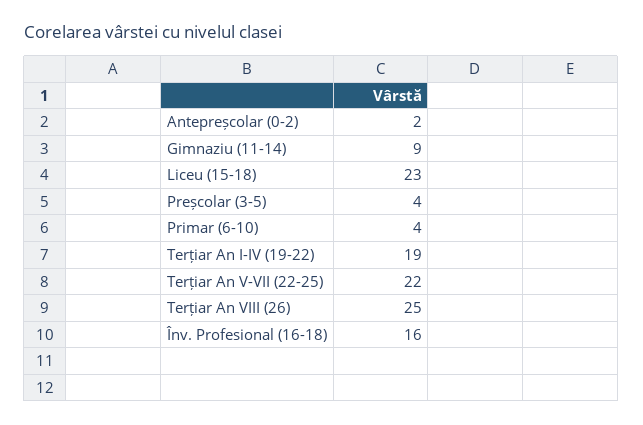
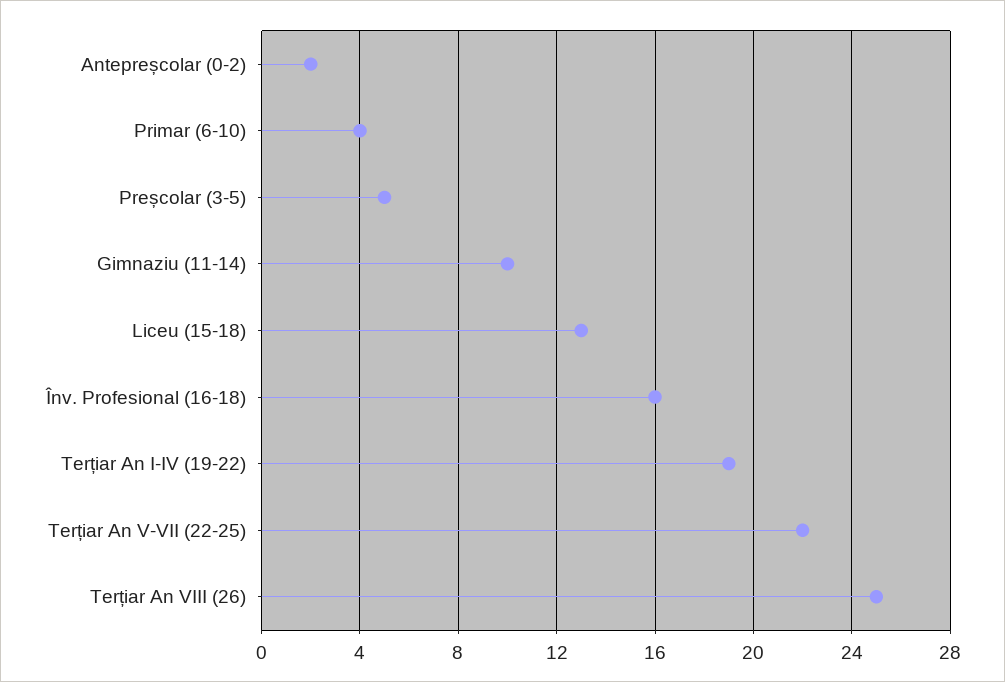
  {
    "Antepreșcolar (0-2)": 2,
-   "Gimnaziu (11-14)": 9,
+   "Gimnaziu (11-14)": 10,
-   "Liceu (15-18)": 23,
+   "Liceu (15-18)": 13,
-   "Preșcolar (3-5)": 4,
+   "Preșcolar (3-5)": 5,
    "Primar (6-10)": 4,
    "Terțiar An I-IV (19-22)": 19,
    "Terțiar An V-VII (22-25)": 22,
    "Terțiar An VIII (26)": 25,
    "Înv. Profesional (16-18)": 16
  }

